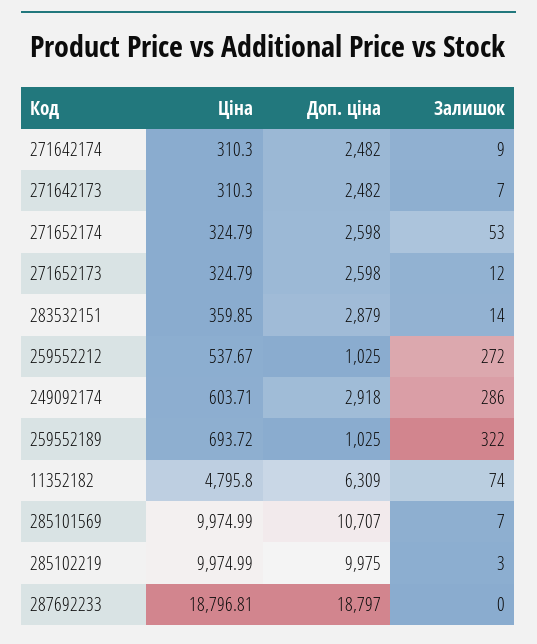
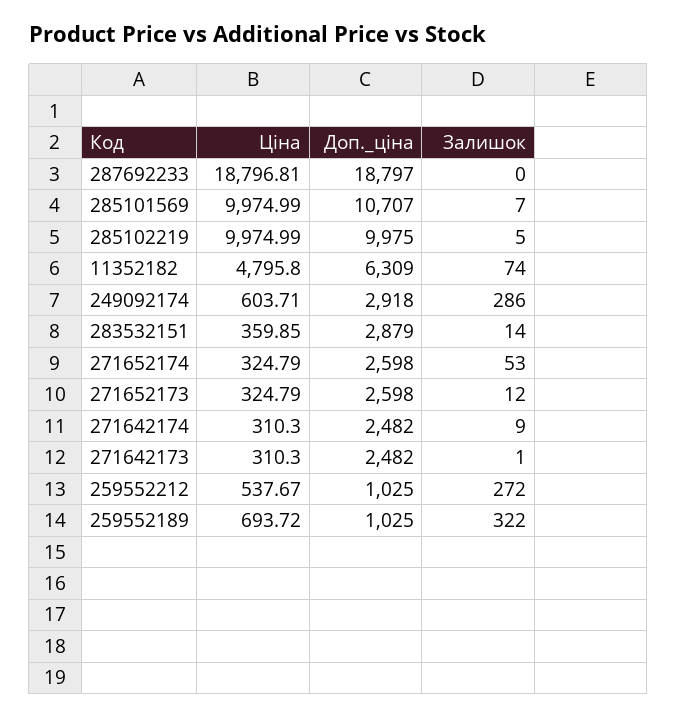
  {
    "Ціна": {
      "271642174": 310.3,
      "271642173": 310.3,
      "271652174": 324.79,
      "271652173": 324.79,
      "283532151": 359.85,
      "259552212": 537.67,
      "249092174": 603.71,
      "259552189": 693.72,
      "11352182": 4795.8,
      "285101569": 9974.99,
      "285102219": 9974.99,
      "287692233": 18796.81
    },
    "Доп. ціна": {
      "271642174": 2482,
      "271642173": 2482,
      "271652174": 2598,
      "271652173": 2598,
      "283532151": 2879,
      "259552212": 1025,
      "249092174": 2918,
      "259552189": 1025,
      "11352182": 6309,
      "285101569": 10707,
      "285102219": 9975,
      "287692233": 18797
    },
    "Залишок": {
      "271642174": 9,
-     "271642173": 7,
+     "271642173": 1,
      "271652174": 53,
      "271652173": 12,
      "283532151": 14,
      "259552212": 272,
      "249092174": 286,
      "259552189": 322,
      "11352182": 74,
      "285101569": 7,
-     "285102219": 3,
+     "285102219": 5,
      "287692233": 0
    }
  }

